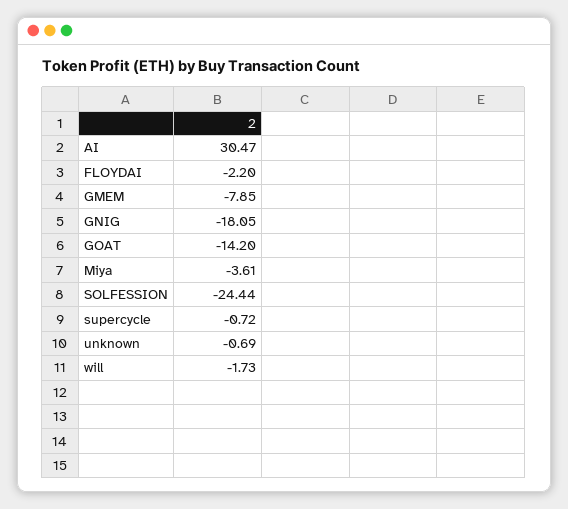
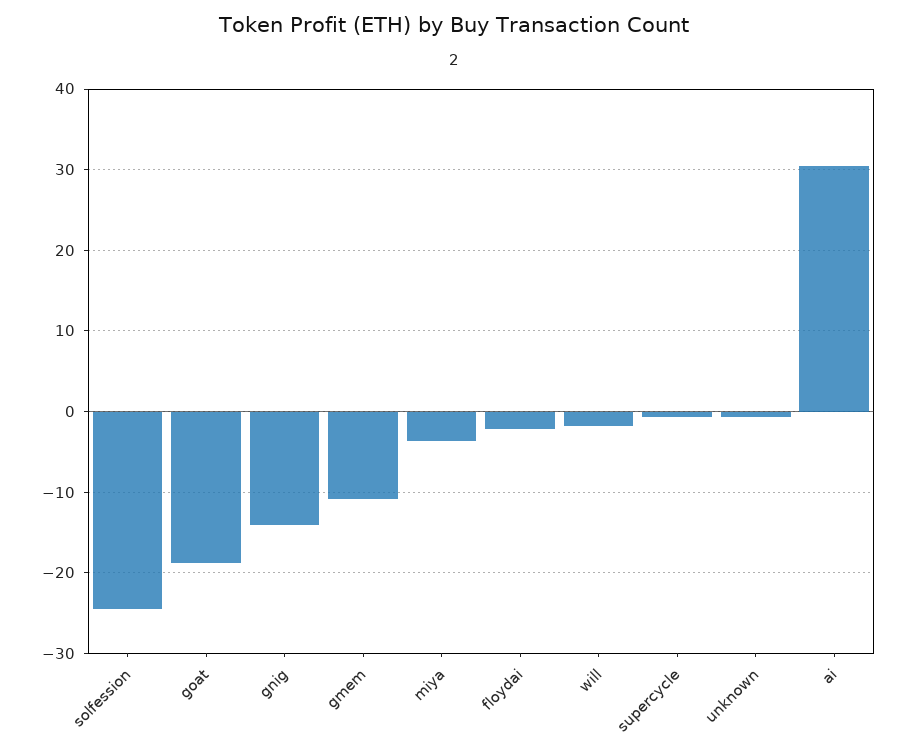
  {
    "AI": 30.47,
    "FLOYDAI": -2.2,
-   "GMEM": -7.85,
+   "GMEM": -11,
-   "GNIG": -18.05,
+   "GNIG": -14,
-   "GOAT": -14.2,
+   "GOAT": -19,
    "Miya": -3.61,
    "SOLFESSION": -24.44,
    "supercycle": -0.72,
    "unknown": -0.69,
    "will": -1.73
  }

